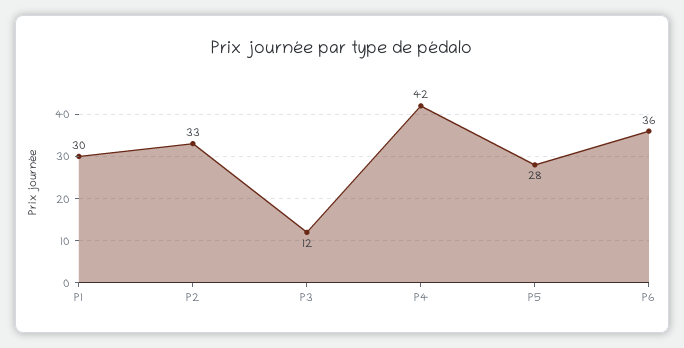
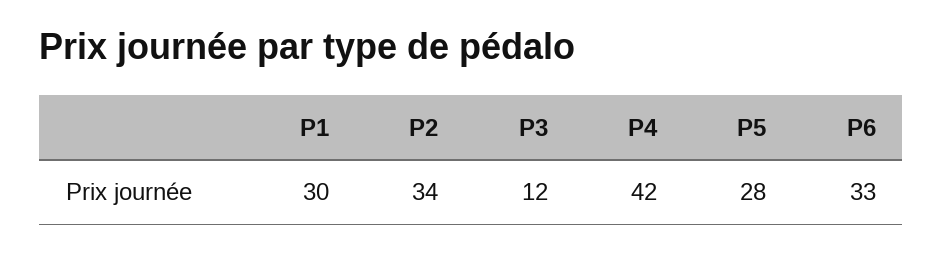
  {
    "P1": 30,
-   "P2": 33,
+   "P2": 34,
    "P3": 12,
    "P4": 42,
    "P5": 28,
-   "P6": 36
+   "P6": 33
  }

